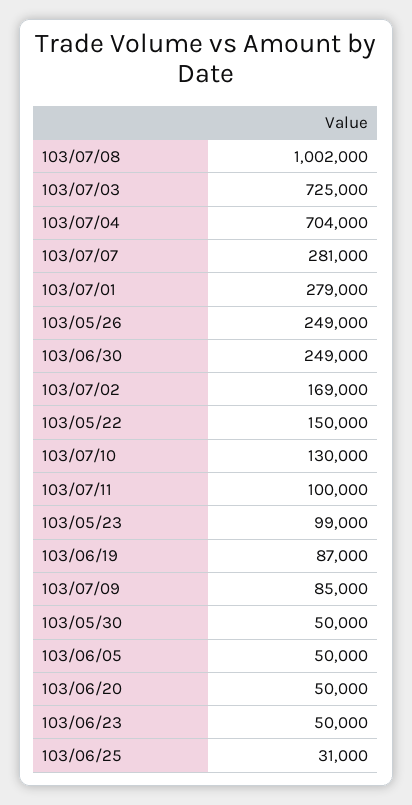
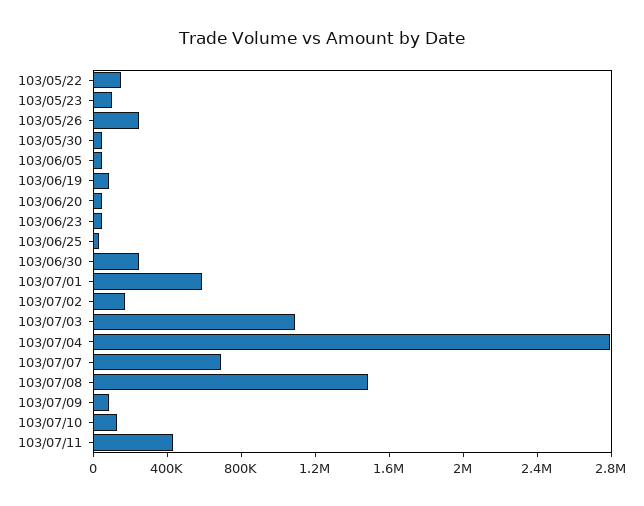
  {
-   "103/07/08": 1002000,
+   "103/07/08": 1500000,
-   "103/07/03": 725000,
+   "103/07/03": 1100000,
-   "103/07/04": 704000,
+   "103/07/04": 2800000,
-   "103/07/07": 281000,
+   "103/07/07": 700000,
-   "103/07/01": 279000,
+   "103/07/01": 600000,
    "103/05/26": 249000,
    "103/06/30": 249000,
    "103/07/02": 169000,
    "103/05/22": 150000,
    "103/07/10": 130000,
-   "103/07/11": 100000,
+   "103/07/11": 400000,
    "103/05/23": 99000,
    "103/06/19": 87000,
    "103/07/09": 85000,
    "103/05/30": 50000,
    "103/06/05": 50000,
    "103/06/20": 50000,
    "103/06/23": 50000,
    "103/06/25": 31000
  }

